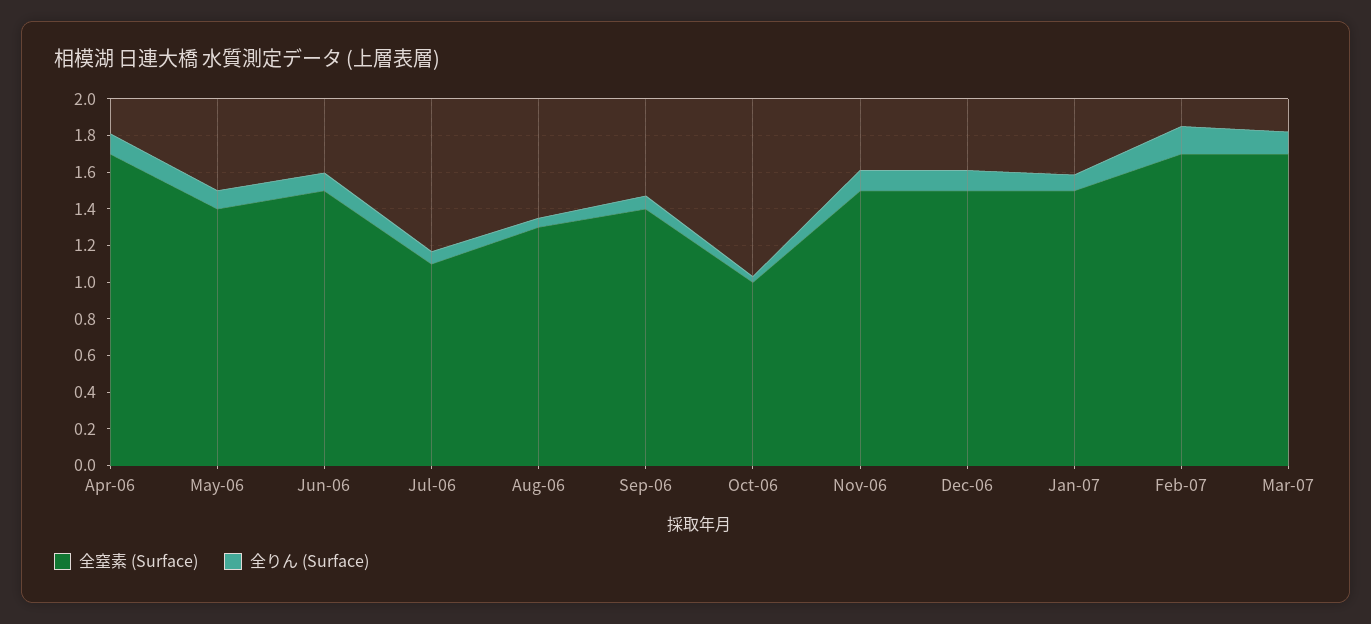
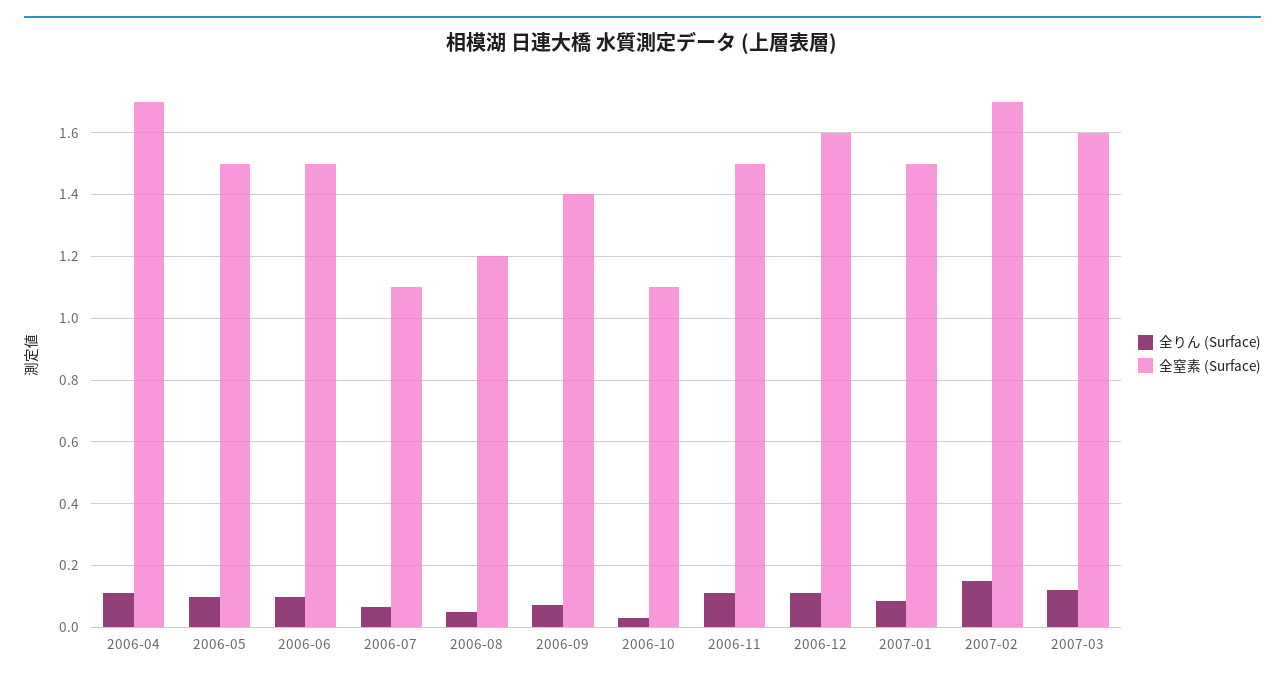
  {
    "全窒素 (Surface)": {
      "Apr-06": 1.7,
-     "May-06": 1.4,
+     "May-06": 1.5,
      "Jun-06": 1.5,
      "Jul-06": 1.1,
-     "Aug-06": 1.3,
+     "Aug-06": 1.2,
      "Sep-06": 1.4,
-     "Oct-06": 1,
+     "Oct-06": 1.1,
      "Nov-06": 1.5,
-     "Dec-06": 1.5,
+     "Dec-06": 1.6,
      "Jan-07": 1.5,
      "Feb-07": 1.7,
-     "Mar-07": 1.7
+     "Mar-07": 1.6
    },
    "全りん (Surface)": {
      "Apr-06": 0.12,
      "May-06": 0.1,
      "Jun-06": 0.1,
      "Jul-06": 0.06,
      "Aug-06": 0.04,
      "Sep-06": 0.08,
      "Oct-06": 0.04,
      "Nov-06": 0.12,
      "Dec-06": 0.12,
      "Jan-07": 0.08,
      "Feb-07": 0.16,
      "Mar-07": 0.12
    }
  }

